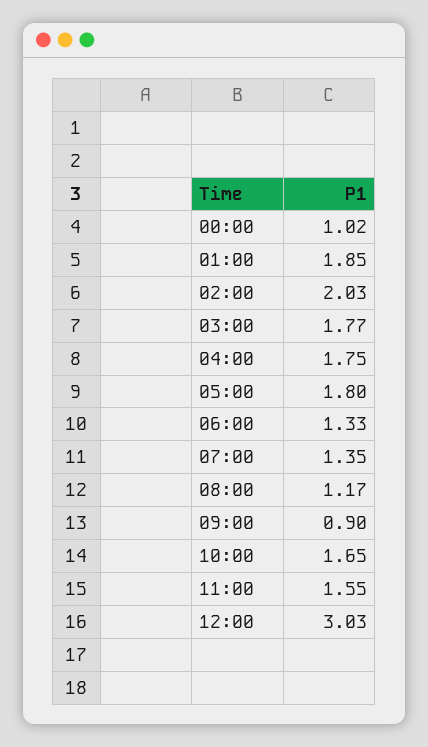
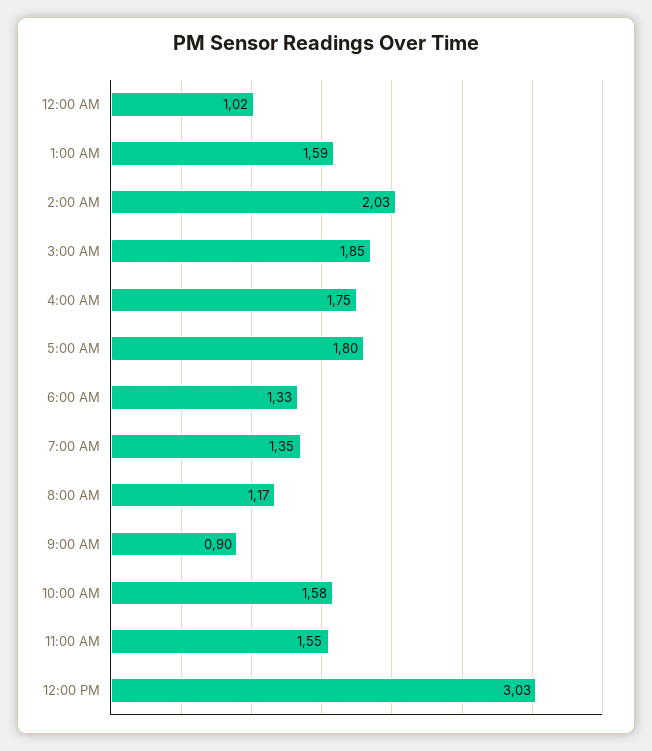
  {
    "00:00": 1.02,
-   "01:00": 1.85,
+   "01:00": 1.59,
    "02:00": 2.03,
-   "03:00": 1.77,
+   "03:00": 1.85,
    "04:00": 1.75,
    "05:00": 1.8,
    "06:00": 1.33,
    "07:00": 1.35,
    "08:00": 1.17,
    "09:00": 0.9,
-   "10:00": 1.65,
+   "10:00": 1.58,
    "11:00": 1.55,
    "12:00": 3.03
  }

